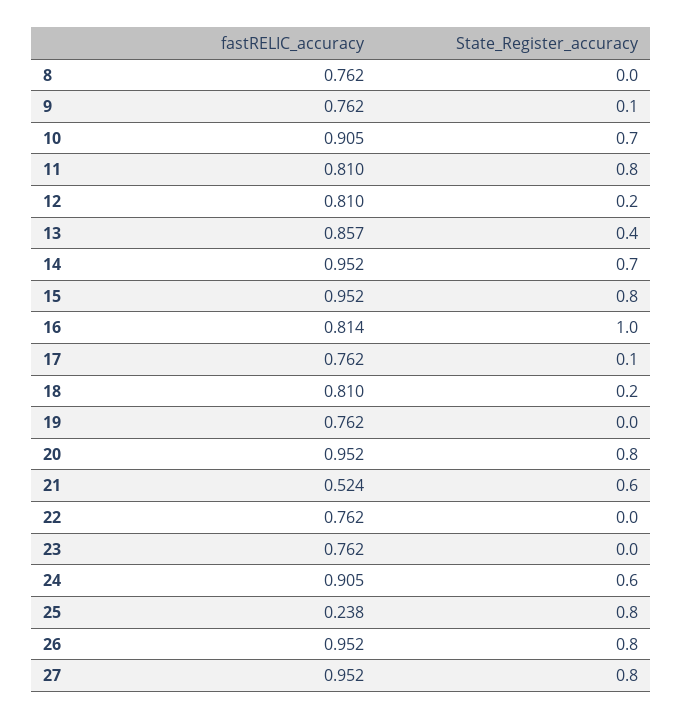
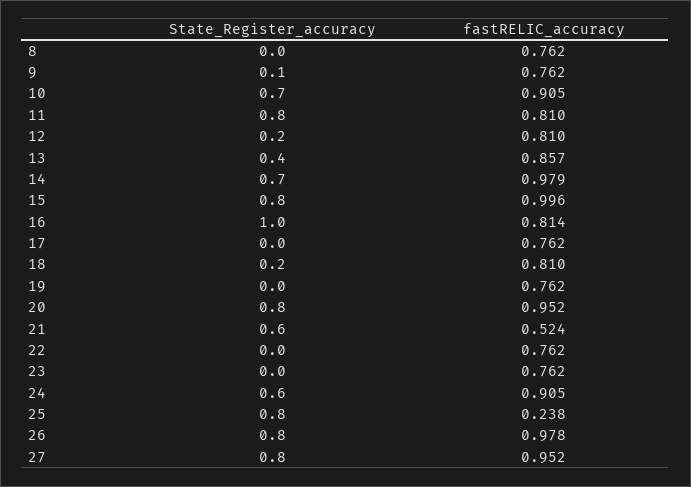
  {
    "fastRELIC_accuracy": {
      "8": 0.762,
      "9": 0.762,
      "10": 0.905,
      "11": 0.81,
      "12": 0.81,
      "13": 0.857,
-     "14": 0.952,
+     "14": 0.979,
-     "15": 0.952,
+     "15": 0.996,
      "16": 0.814,
      "17": 0.762,
      "18": 0.81,
      "19": 0.762,
      "20": 0.952,
      "21": 0.524,
      "22": 0.762,
      "23": 0.762,
      "24": 0.905,
      "25": 0.238,
-     "26": 0.952,
+     "26": 0.978,
      "27": 0.952
    },
    "State_Register_accuracy": {
      "8": 0,
      "9": 0.1,
      "10": 0.7,
      "11": 0.8,
      "12": 0.2,
      "13": 0.4,
      "14": 0.7,
      "15": 0.8,
      "16": 1,
-     "17": 0.1,
+     "17": 0,
      "18": 0.2,
      "19": 0,
      "20": 0.8,
      "21": 0.6,
      "22": 0,
      "23": 0,
      "24": 0.6,
      "25": 0.8,
      "26": 0.8,
      "27": 0.8
    }
  }

